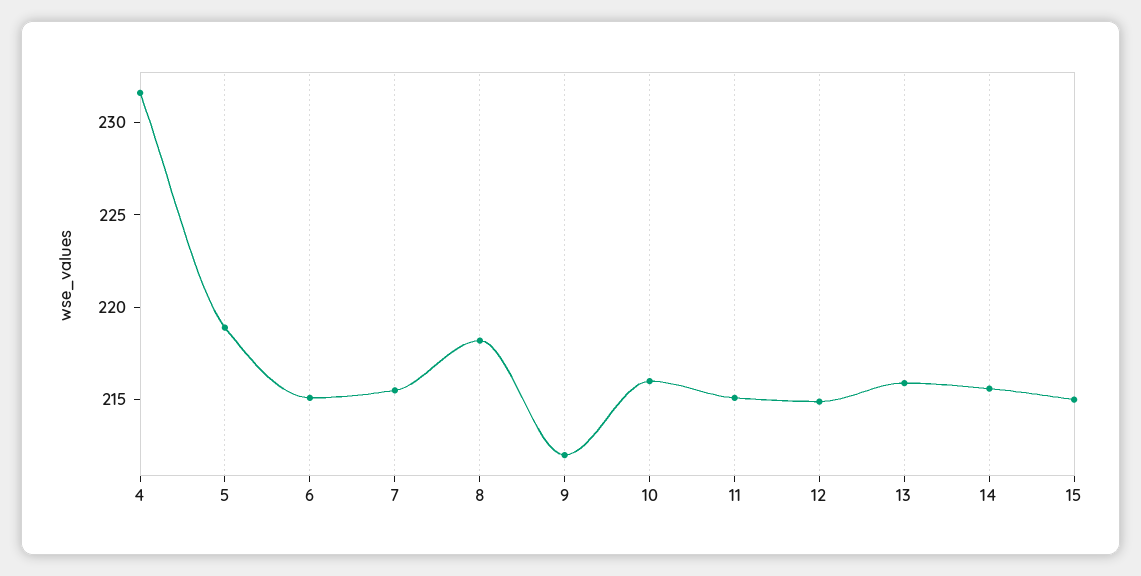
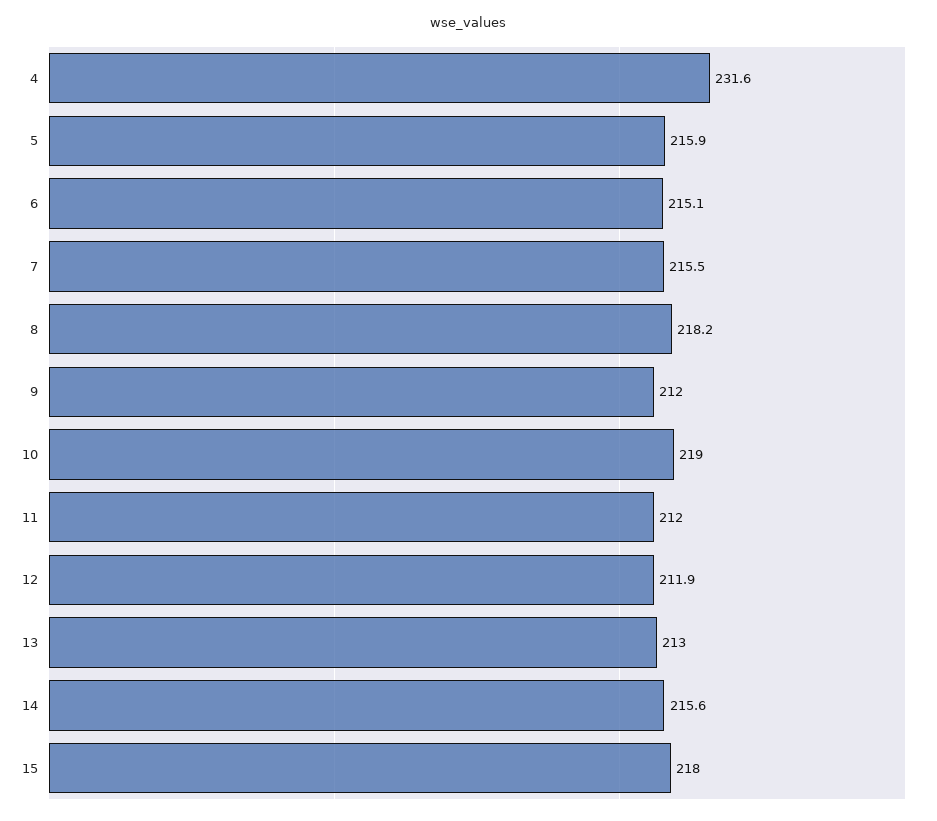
  {
    "4": 231.6,
-   "5": 219,
+   "5": 215.9,
    "6": 215.1,
    "7": 215.5,
    "8": 218.2,
    "9": 212,
-   "10": 216,
+   "10": 219,
-   "11": 215,
+   "11": 212,
-   "12": 215,
+   "12": 211.9,
-   "13": 216,
+   "13": 213,
    "14": 215.6,
-   "15": 215
+   "15": 218
  }

